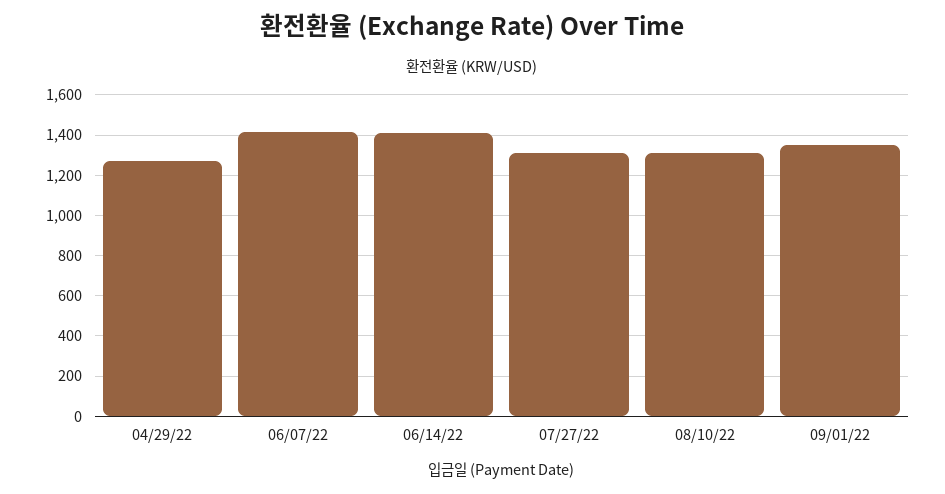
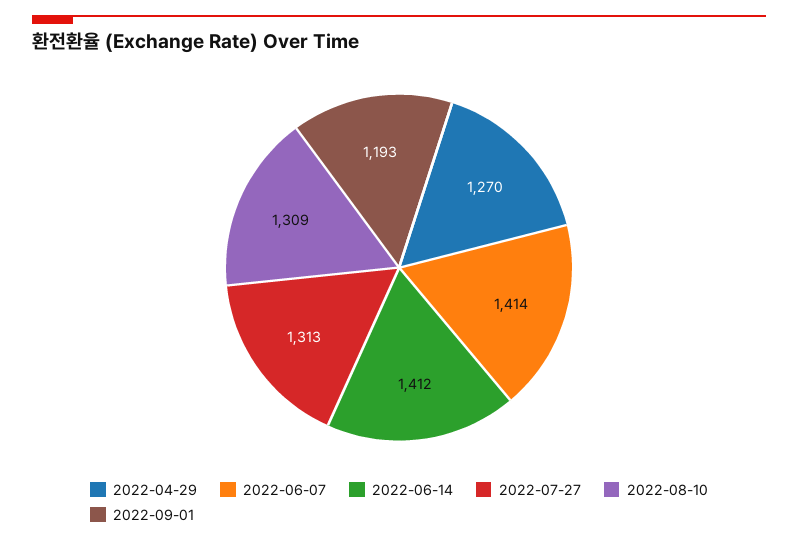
  {
    "04/29/22": 1270,
    "06/07/22": 1414,
    "06/14/22": 1412,
    "07/27/22": 1313,
    "08/10/22": 1309,
-   "09/01/22": 1350
+   "09/01/22": 1193
  }

